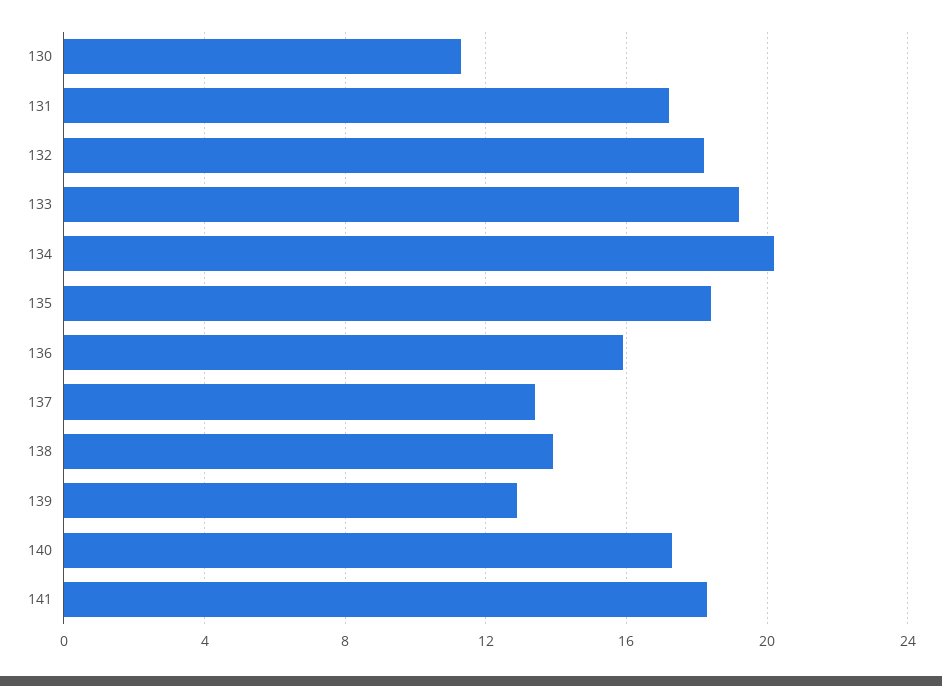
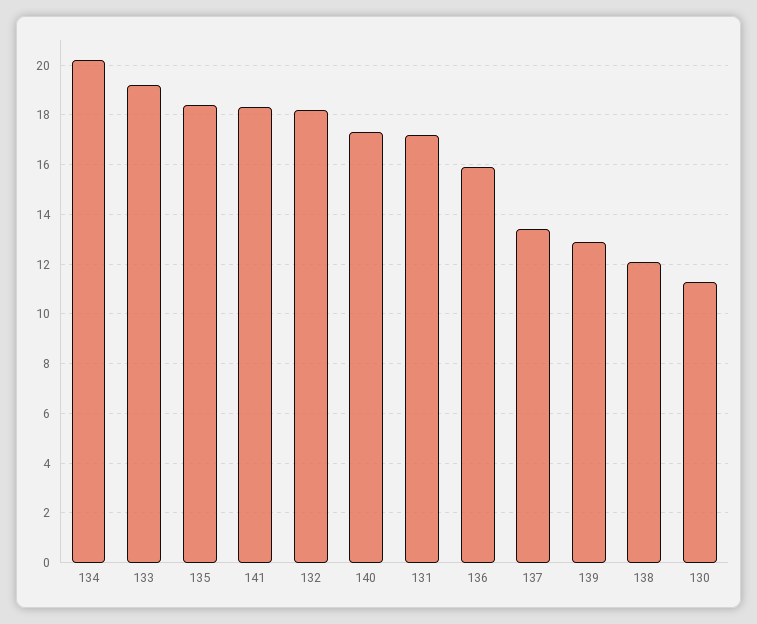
  {
    "130": 11.5,
    "131": 17,
    "132": 18,
    "133": 19,
    "134": 20,
    "135": 18.5,
    "136": 16,
    "137": 13.5,
-   "138": 14,
+   "138": 12,
    "139": 13,
    "140": 17.5,
    "141": 18.5
  }

